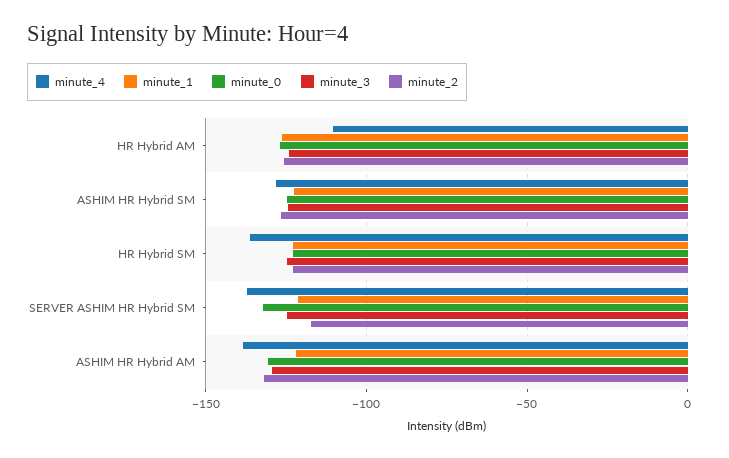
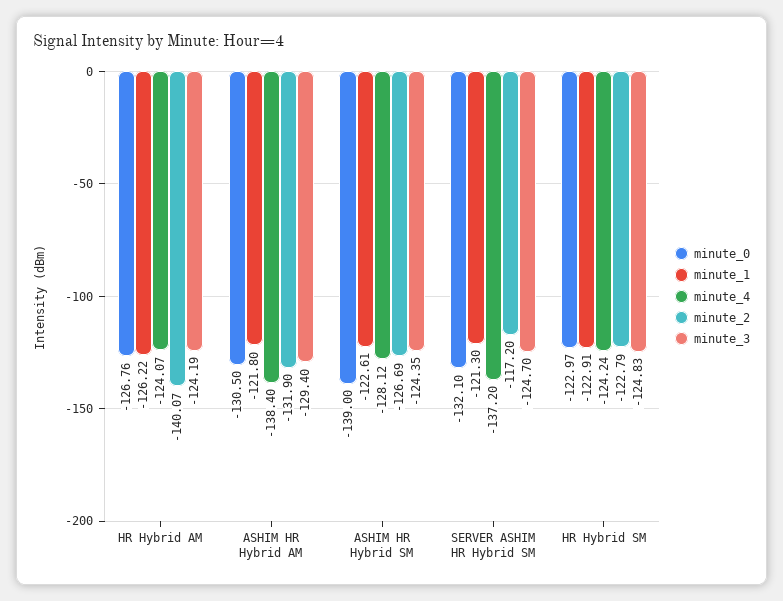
  {
    "minute_4": {
-     "HR Hybrid AM": -110,
+     "HR Hybrid AM": -124.07,
      "ASHIM HR Hybrid SM": -128.12,
-     "HR Hybrid SM": -135,
+     "HR Hybrid SM": -124.24,
      "SERVER ASHIM HR Hybrid SM": -137.2,
      "ASHIM HR Hybrid AM": -138.4
    },
    "minute_1": {
      "HR Hybrid AM": -126.22,
      "ASHIM HR Hybrid SM": -122.61,
      "HR Hybrid SM": -122.91,
      "SERVER ASHIM HR Hybrid SM": -121.3,
      "ASHIM HR Hybrid AM": -121.8
    },
    "minute_0": {
      "HR Hybrid AM": -126.76,
-     "ASHIM HR Hybrid SM": -125,
+     "ASHIM HR Hybrid SM": -139,
      "HR Hybrid SM": -122.97,
      "SERVER ASHIM HR Hybrid SM": -132.1,
      "ASHIM HR Hybrid AM": -130.5
    },
    "minute_3": {
      "HR Hybrid AM": -124.19,
      "ASHIM HR Hybrid SM": -124.35,
      "HR Hybrid SM": -124.83,
      "SERVER ASHIM HR Hybrid SM": -124.7,
      "ASHIM HR Hybrid AM": -129.4
    },
    "minute_2": {
-     "HR Hybrid AM": -125,
+     "HR Hybrid AM": -140.07,
      "ASHIM HR Hybrid SM": -126.69,
      "HR Hybrid SM": -122.79,
      "SERVER ASHIM HR Hybrid SM": -117.2,
      "ASHIM HR Hybrid AM": -131.9
    }
  }

